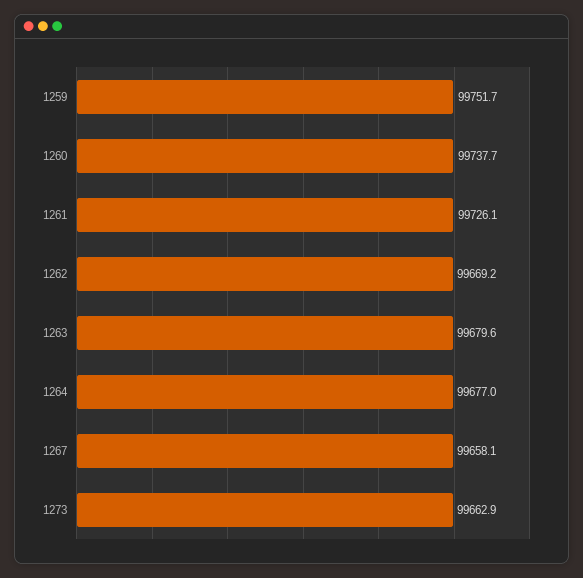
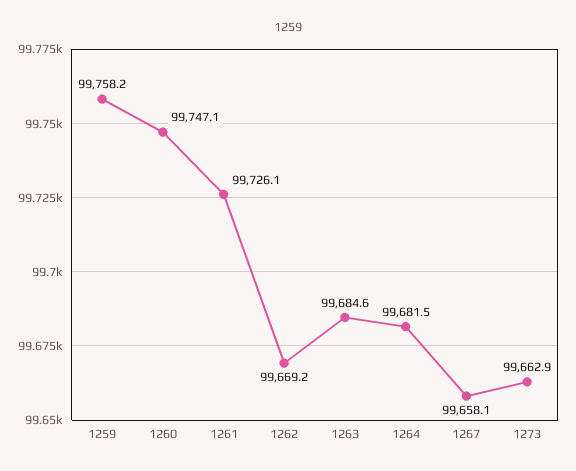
  {
-   "1259": 99751.7,
+   "1259": 99758.2,
-   "1260": 99737.7,
+   "1260": 99747.1,
    "1261": 99726.1,
    "1262": 99669.2,
-   "1263": 99679.6,
+   "1263": 99684.6,
-   "1264": 99677,
+   "1264": 99681.5,
    "1267": 99658.1,
    "1273": 99662.9
  }

